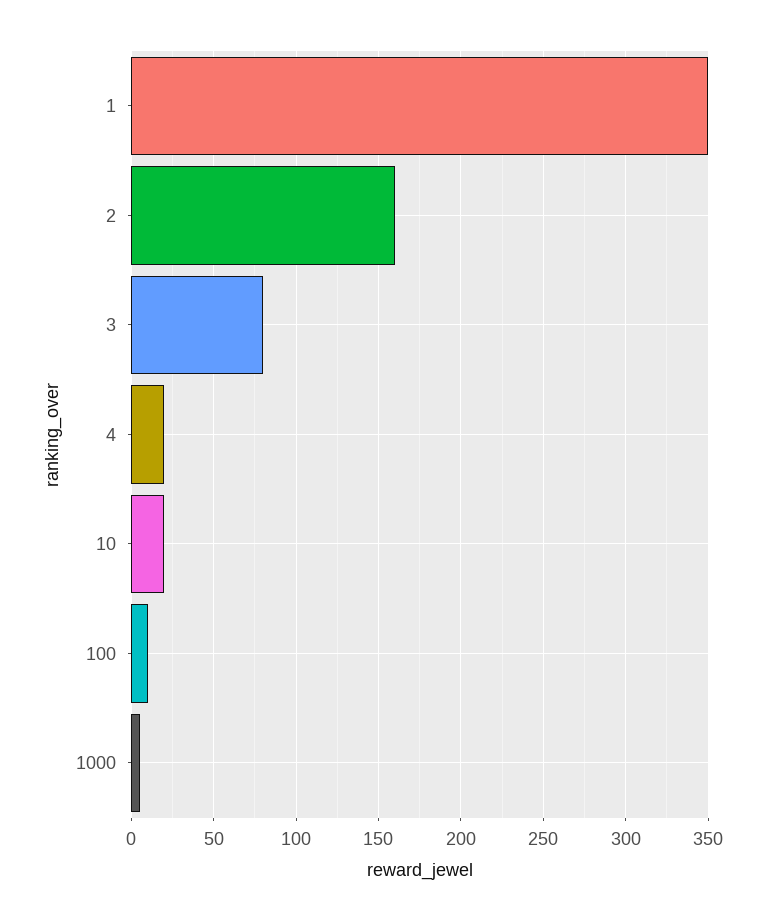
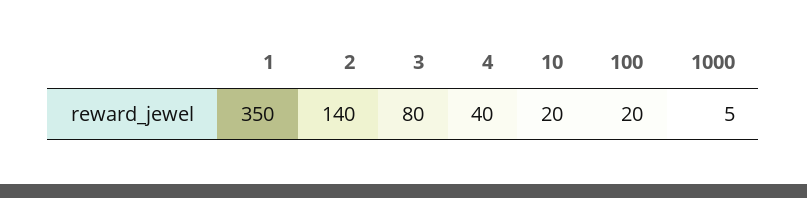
  {
    "1": 350,
-   "2": 160,
+   "2": 140,
    "3": 80,
-   "4": 20,
+   "4": 40,
    "10": 20,
-   "100": 10,
+   "100": 20,
    "1000": 5
  }

